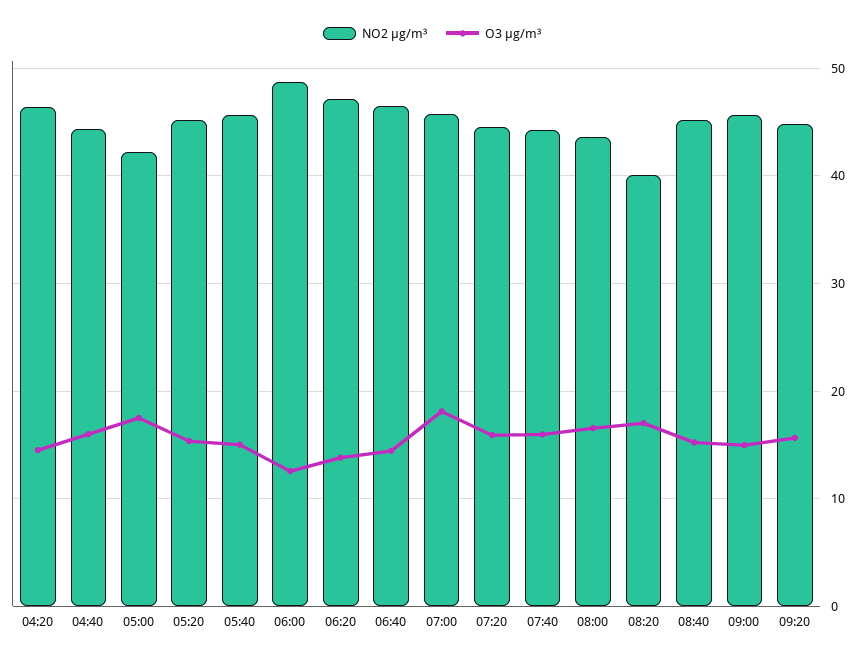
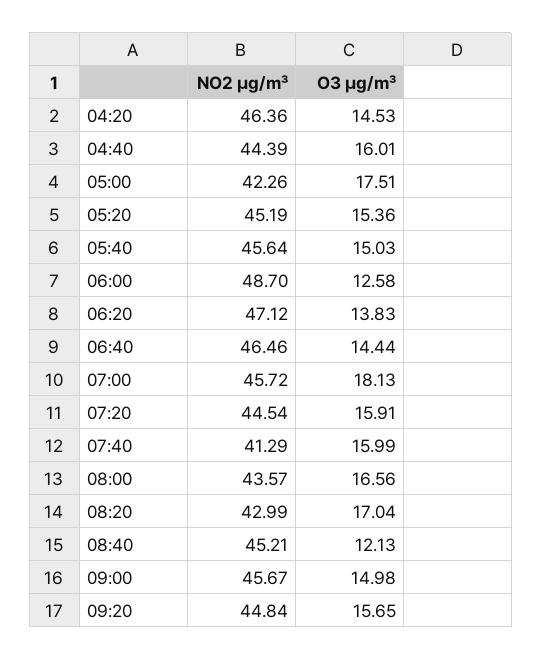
  {
    "NO2 µg/m³": {
      "04:20": 46.36,
      "04:40": 44.39,
      "05:00": 42.26,
      "05:20": 45.19,
      "05:40": 45.64,
      "06:00": 48.7,
      "06:20": 47.12,
      "06:40": 46.46,
      "07:00": 45.72,
      "07:20": 44.54,
-     "07:40": 44,
+     "07:40": 41.29,
      "08:00": 43.57,
-     "08:20": 40,
+     "08:20": 42.99,
      "08:40": 45.21,
      "09:00": 45.67,
      "09:20": 44.84
    },
    "O3 µg/m³": {
      "04:20": 14.53,
      "04:40": 16.01,
      "05:00": 17.51,
      "05:20": 15.36,
      "05:40": 15.03,
      "06:00": 12.58,
      "06:20": 13.83,
      "06:40": 14.44,
      "07:00": 18.13,
      "07:20": 15.91,
      "07:40": 15.99,
      "08:00": 16.56,
      "08:20": 17.04,
-     "08:40": 15,
+     "08:40": 12.13,
      "09:00": 14.98,
      "09:20": 15.65
    }
  }

